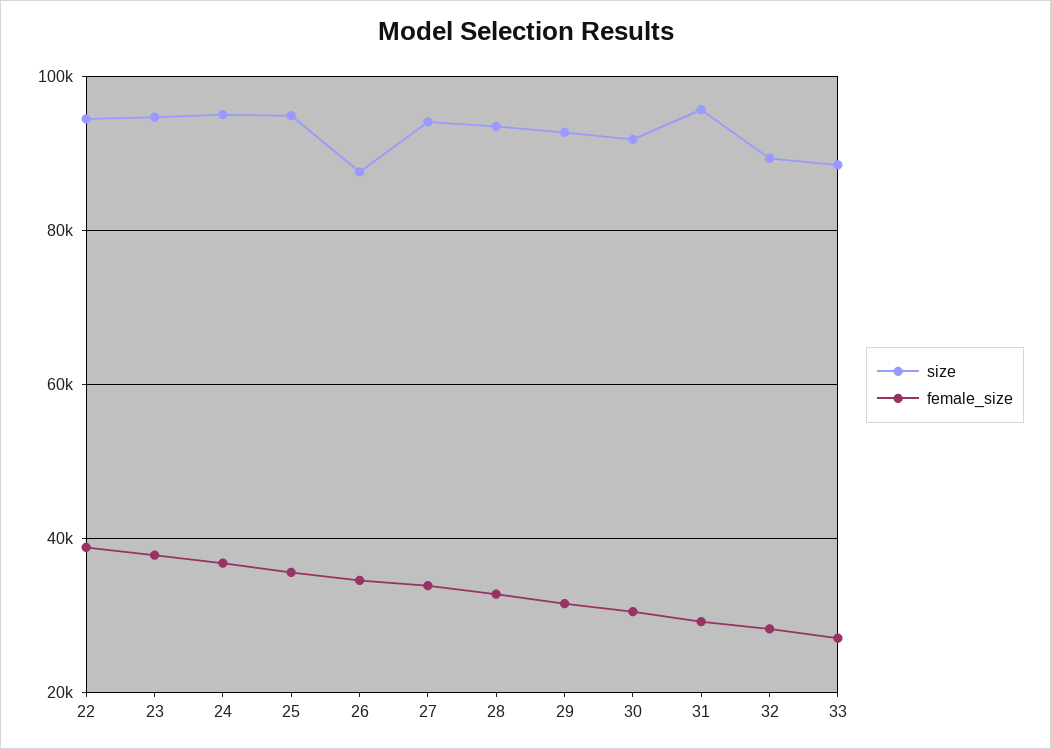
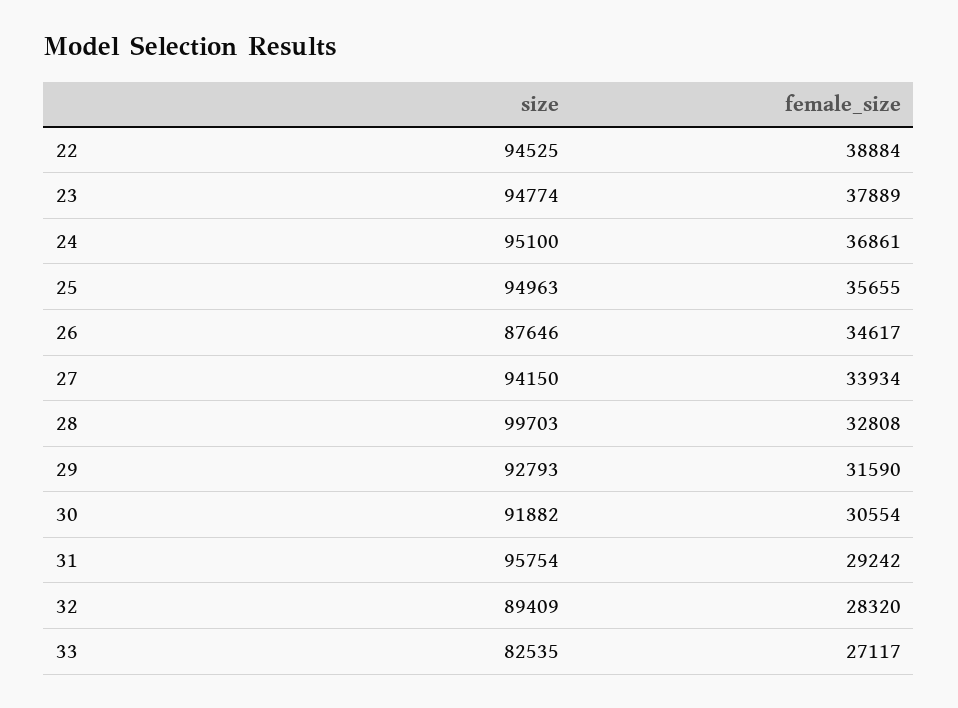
  {
    "size": {
      "22": 94525,
      "23": 94774,
      "24": 95100,
      "25": 94963,
      "26": 87646,
      "27": 94150,
-     "28": 94000,
+     "28": 99703,
      "29": 92793,
      "30": 91882,
      "31": 95754,
      "32": 89409,
-     "33": 88000
+     "33": 82535
    },
    "female_size": {
      "22": 38884,
      "23": 37889,
      "24": 36861,
      "25": 35655,
      "26": 34617,
      "27": 33934,
      "28": 32808,
      "29": 31590,
      "30": 30554,
      "31": 29242,
      "32": 28320,
      "33": 27117
    }
  }

